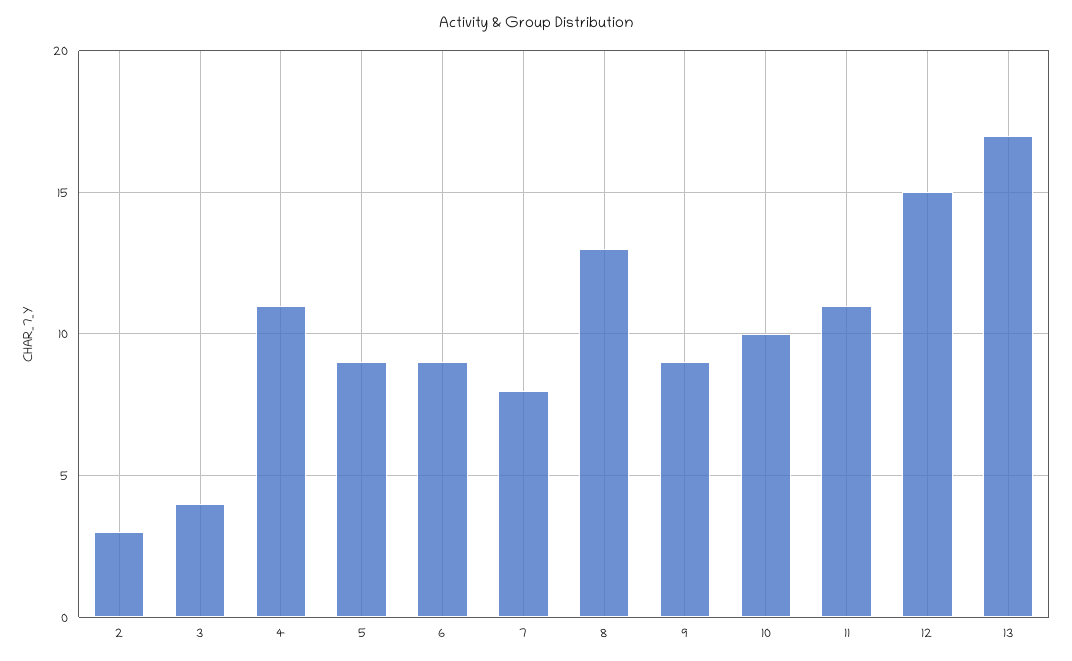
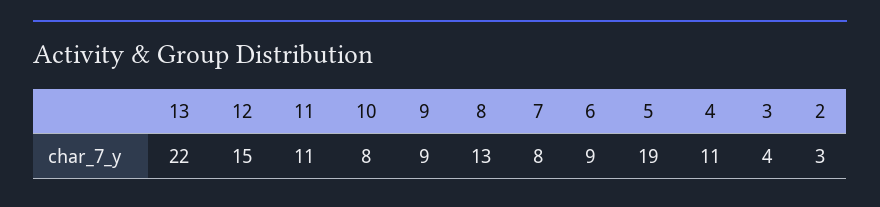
  {
    "2": 3,
    "3": 4,
    "4": 11,
-   "5": 9,
+   "5": 19,
    "6": 9,
    "7": 8,
    "8": 13,
    "9": 9,
-   "10": 10,
+   "10": 8,
    "11": 11,
    "12": 15,
-   "13": 17
+   "13": 22
  }

